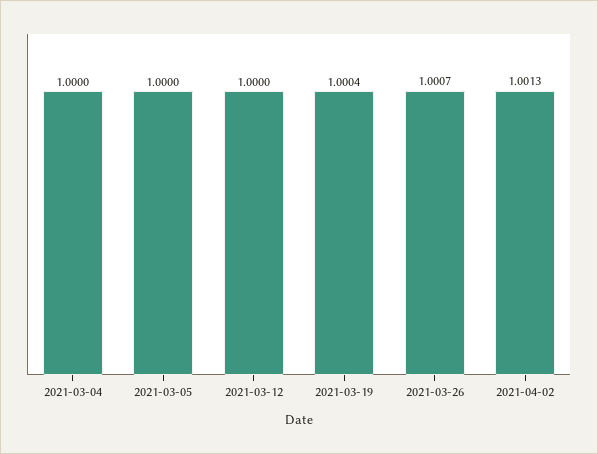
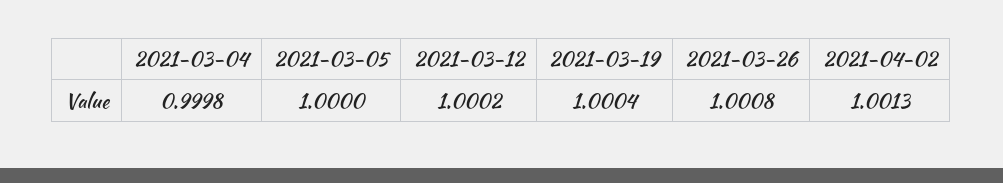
  {
-   "2021-03-04": 1,
+   "2021-03-04": 0.9998,
    "2021-03-05": 1,
-   "2021-03-12": 1,
+   "2021-03-12": 1.0002,
    "2021-03-19": 1.0004,
-   "2021-03-26": 1.0007,
+   "2021-03-26": 1.0008,
    "2021-04-02": 1.0013
  }

